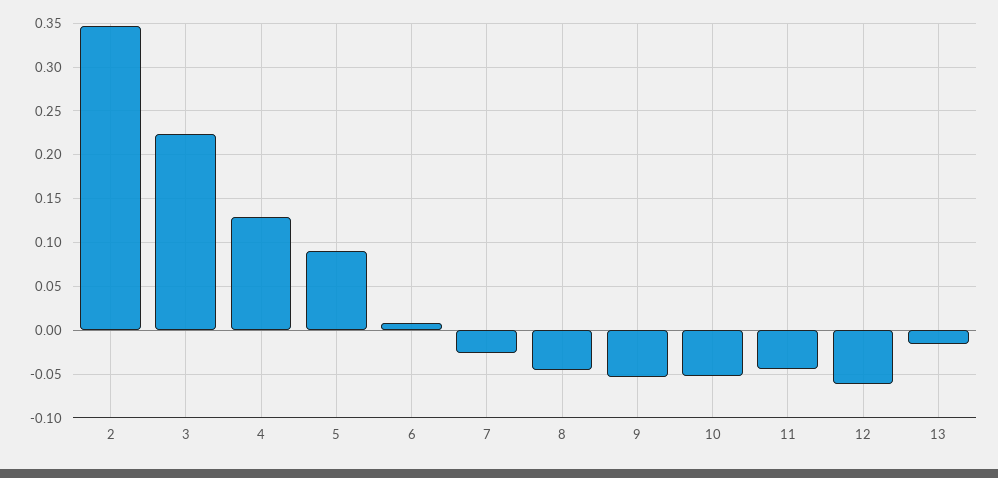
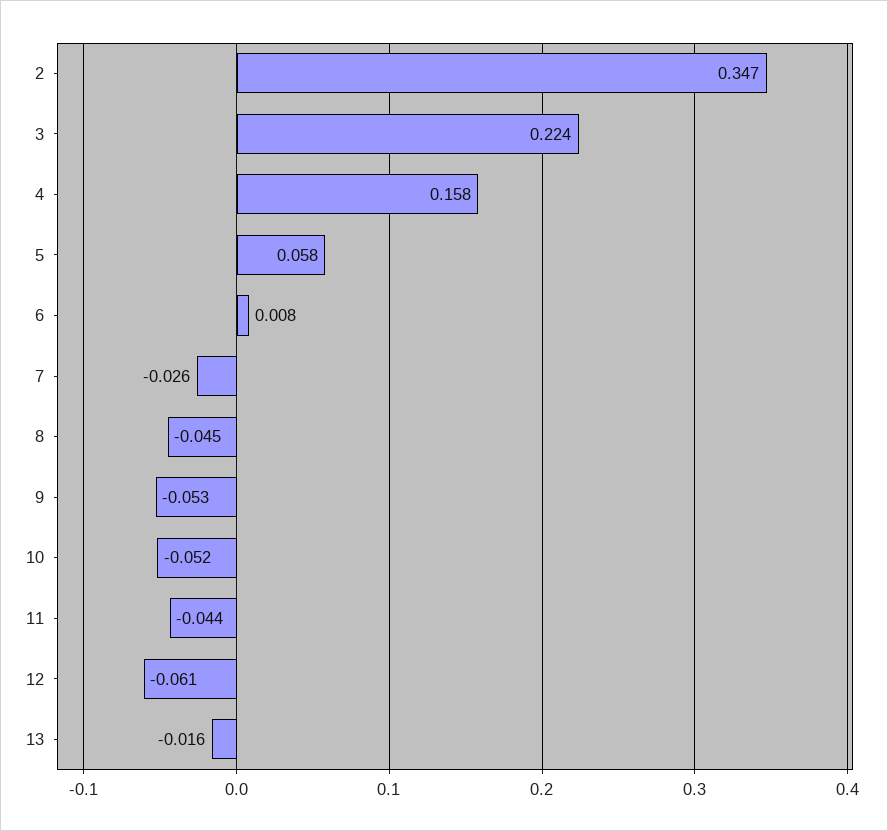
  {
    "2": 0.347,
    "3": 0.224,
-   "4": 0.13,
+   "4": 0.158,
-   "5": 0.09,
+   "5": 0.058,
    "6": 0.008,
    "7": -0.026,
    "8": -0.045,
    "9": -0.053,
    "10": -0.052,
    "11": -0.044,
    "12": -0.061,
    "13": -0.016
  }

